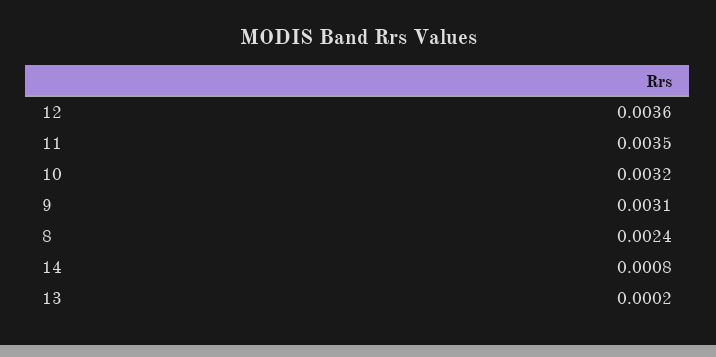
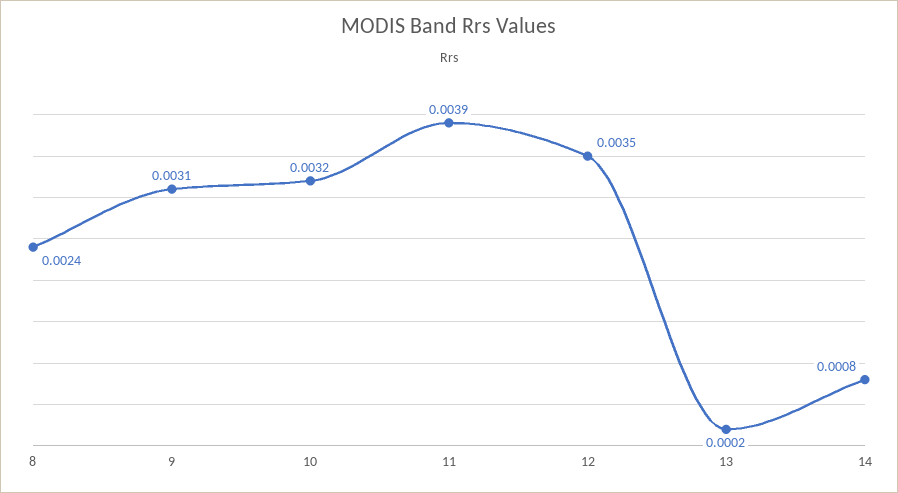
  {
-   "12": 0.0036,
+   "12": 0.0035,
-   "11": 0.0035,
+   "11": 0.0039,
    "10": 0.0032,
    "9": 0.0031,
    "8": 0.0024,
    "14": 0.0008,
    "13": 0.0002
  }

